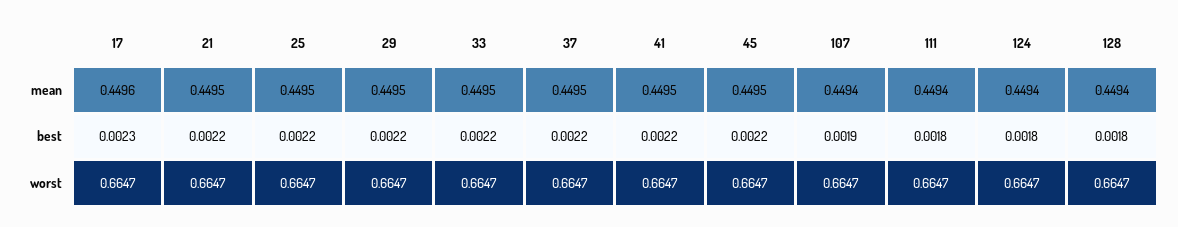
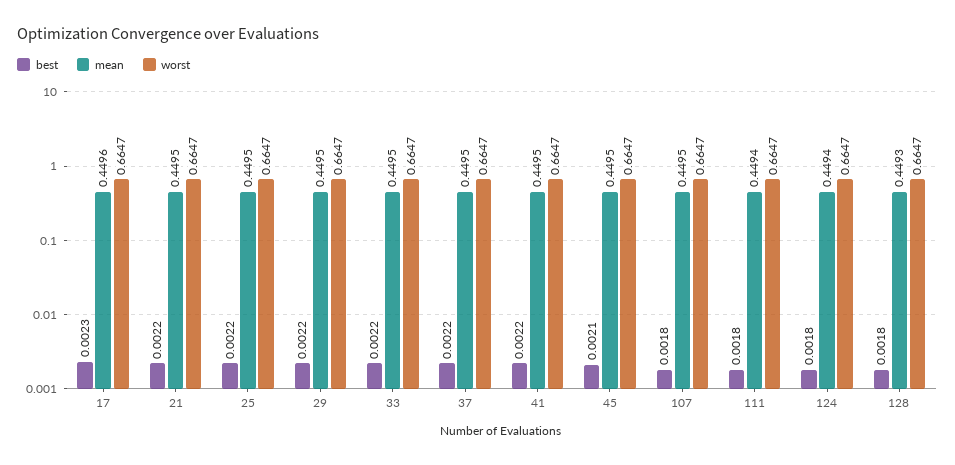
  {
    "mean": {
      "17": 0.4496,
      "21": 0.4495,
      "25": 0.4495,
      "29": 0.4495,
      "33": 0.4495,
      "37": 0.4495,
      "41": 0.4495,
      "45": 0.4495,
-     "107": 0.4494,
+     "107": 0.4495,
      "111": 0.4494,
      "124": 0.4494,
-     "128": 0.4494
+     "128": 0.4493
    },
    "best": {
      "17": 0.0023,
      "21": 0.0022,
      "25": 0.0022,
      "29": 0.0022,
      "33": 0.0022,
      "37": 0.0022,
      "41": 0.0022,
-     "45": 0.0022,
+     "45": 0.0021,
-     "107": 0.0019,
+     "107": 0.0018,
      "111": 0.0018,
      "124": 0.0018,
      "128": 0.0018
    },
    "worst": {
      "17": 0.6647,
      "21": 0.6647,
      "25": 0.6647,
      "29": 0.6647,
      "33": 0.6647,
      "37": 0.6647,
      "41": 0.6647,
      "45": 0.6647,
      "107": 0.6647,
      "111": 0.6647,
      "124": 0.6647,
      "128": 0.6647
    }
  }

